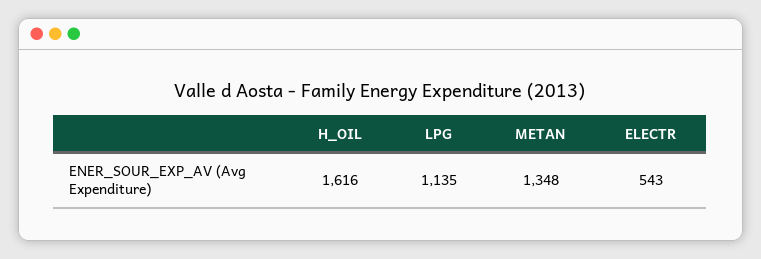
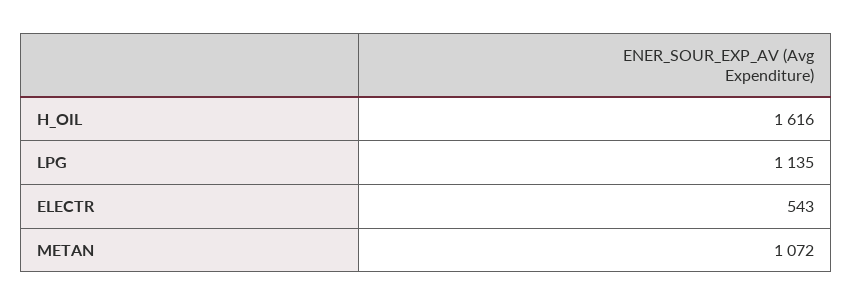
  {
    "H_OIL": 1616,
    "LPG": 1135,
-   "METAN": 1348,
+   "METAN": 1072,
    "ELECTR": 543
  }

